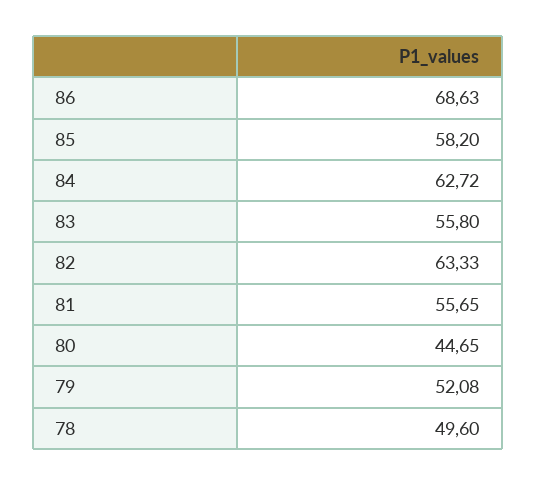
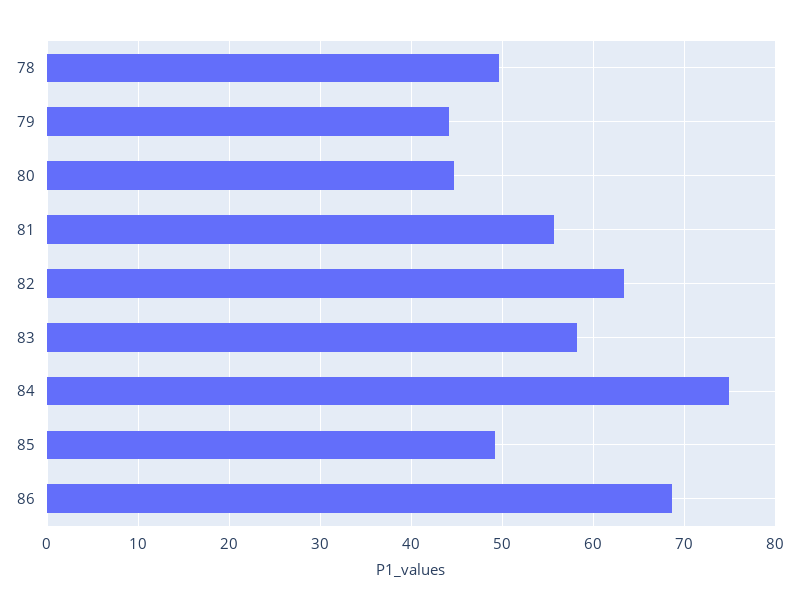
  {
    "86": 68.63,
-   "85": 58.2,
+   "85": 49,
-   "84": 62.72,
+   "84": 75,
-   "83": 55.8,
+   "83": 58,
    "82": 63.33,
    "81": 55.65,
    "80": 44.65,
-   "79": 52.08,
+   "79": 44,
    "78": 49.6
  }

